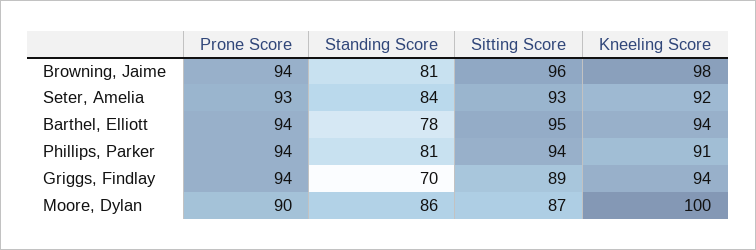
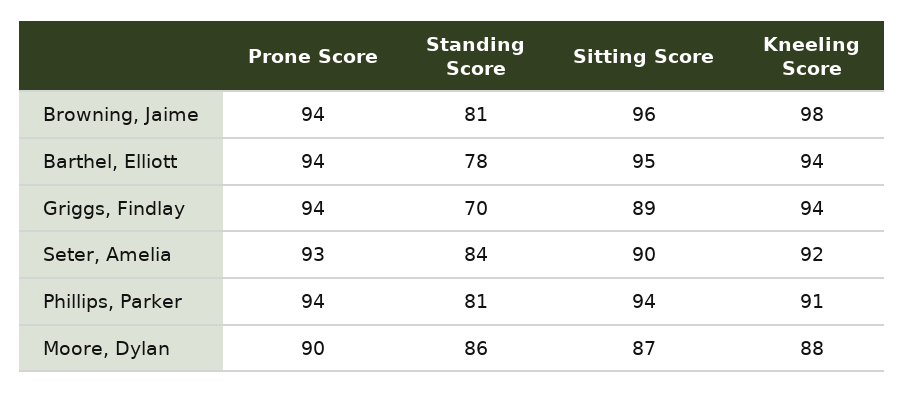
  {
    "Prone Score": {
      "Browning, Jaime": 94,
      "Seter, Amelia": 93,
      "Barthel, Elliott": 94,
      "Phillips, Parker": 94,
      "Griggs, Findlay": 94,
      "Moore, Dylan": 90
    },
    "Standing Score": {
      "Browning, Jaime": 81,
      "Seter, Amelia": 84,
      "Barthel, Elliott": 78,
      "Phillips, Parker": 81,
      "Griggs, Findlay": 70,
      "Moore, Dylan": 86
    },
    "Sitting Score": {
      "Browning, Jaime": 96,
-     "Seter, Amelia": 93,
+     "Seter, Amelia": 90,
      "Barthel, Elliott": 95,
      "Phillips, Parker": 94,
      "Griggs, Findlay": 89,
      "Moore, Dylan": 87
    },
    "Kneeling Score": {
      "Browning, Jaime": 98,
      "Seter, Amelia": 92,
      "Barthel, Elliott": 94,
      "Phillips, Parker": 91,
      "Griggs, Findlay": 94,
-     "Moore, Dylan": 100
+     "Moore, Dylan": 88
    }
  }

